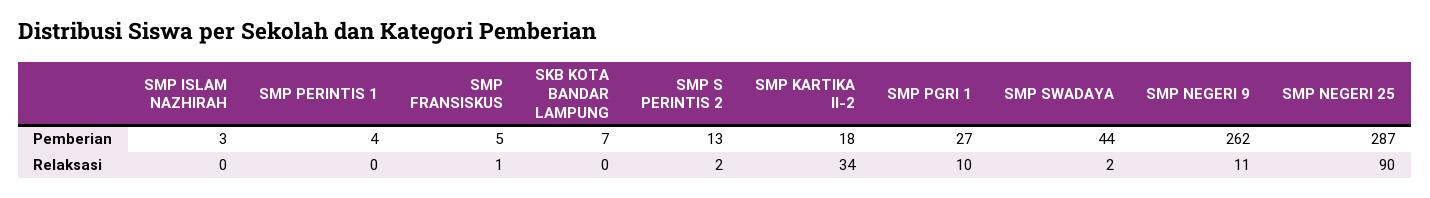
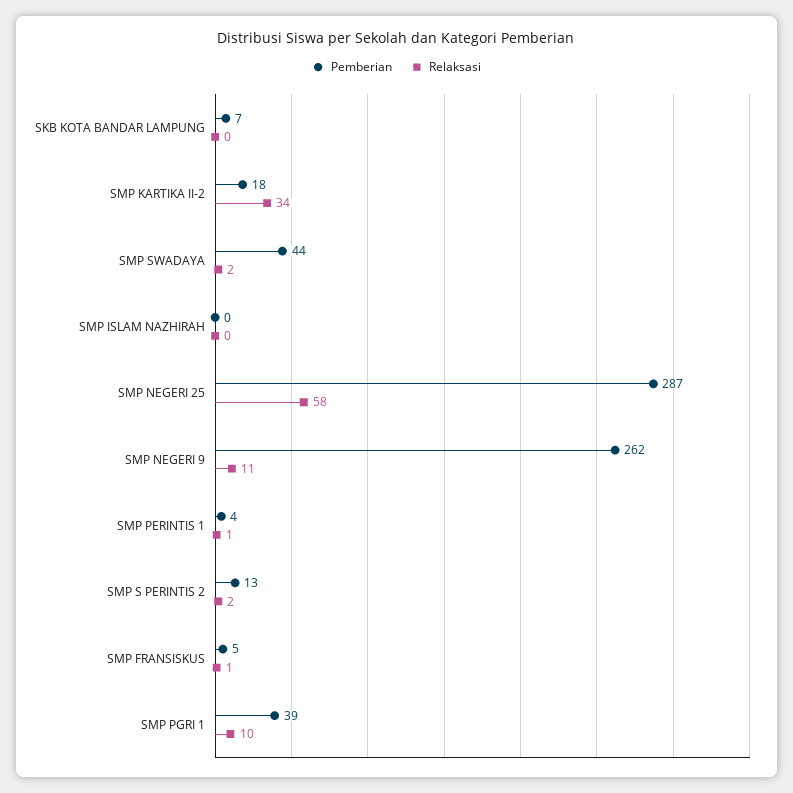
  {
    "Pemberian": {
-     "SMP ISLAM NAZHIRAH": 3,
+     "SMP ISLAM NAZHIRAH": 0,
      "SMP PERINTIS 1": 4,
      "SMP FRANSISKUS": 5,
      "SKB KOTA BANDAR LAMPUNG": 7,
      "SMP S PERINTIS 2": 13,
      "SMP KARTIKA II-2": 18,
-     "SMP PGRI 1": 27,
+     "SMP PGRI 1": 39,
      "SMP SWADAYA": 44,
      "SMP NEGERI 9": 262,
      "SMP NEGERI 25": 287
    },
    "Relaksasi": {
      "SMP ISLAM NAZHIRAH": 0,
-     "SMP PERINTIS 1": 0,
+     "SMP PERINTIS 1": 1,
      "SMP FRANSISKUS": 1,
      "SKB KOTA BANDAR LAMPUNG": 0,
      "SMP S PERINTIS 2": 2,
      "SMP KARTIKA II-2": 34,
      "SMP PGRI 1": 10,
      "SMP SWADAYA": 2,
      "SMP NEGERI 9": 11,
-     "SMP NEGERI 25": 90
+     "SMP NEGERI 25": 58
    }
  }

